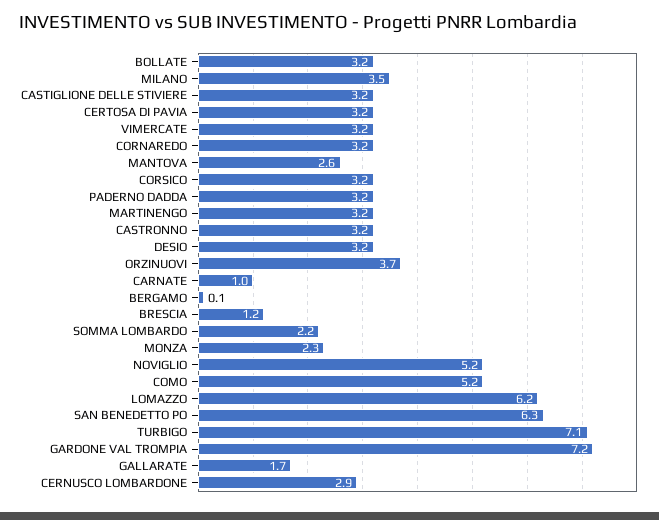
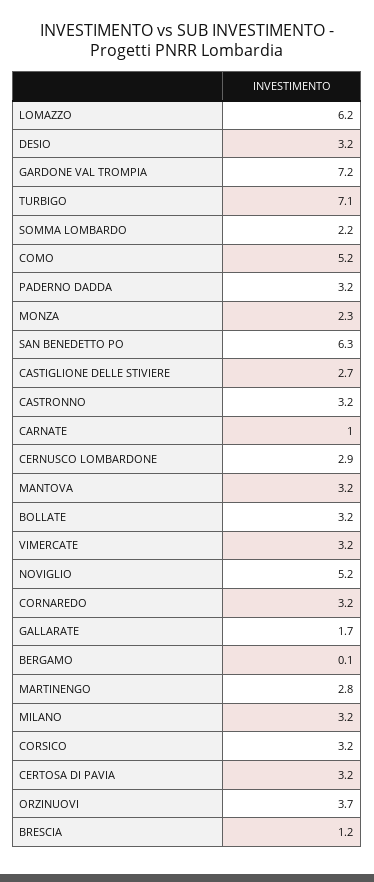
  {
    "BOLLATE": 3.2,
-   "MILANO": 3.5,
+   "MILANO": 3.2,
-   "CASTIGLIONE DELLE STIVIERE": 3.2,
+   "CASTIGLIONE DELLE STIVIERE": 2.7,
    "CERTOSA DI PAVIA": 3.2,
    "VIMERCATE": 3.2,
    "CORNAREDO": 3.2,
-   "MANTOVA": 2.6,
+   "MANTOVA": 3.2,
    "CORSICO": 3.2,
    "PADERNO DADDA": 3.2,
-   "MARTINENGO": 3.2,
+   "MARTINENGO": 2.8,
    "CASTRONNO": 3.2,
    "DESIO": 3.2,
    "ORZINUOVI": 3.7,
    "CARNATE": 1,
    "BERGAMO": 0.1,
    "BRESCIA": 1.2,
    "SOMMA LOMBARDO": 2.2,
    "MONZA": 2.3,
    "NOVIGLIO": 5.2,
    "COMO": 5.2,
    "LOMAZZO": 6.2,
    "SAN BENEDETTO PO": 6.3,
    "TURBIGO": 7.1,
    "GARDONE VAL TROMPIA": 7.2,
    "GALLARATE": 1.7,
    "CERNUSCO LOMBARDONE": 2.9
  }

